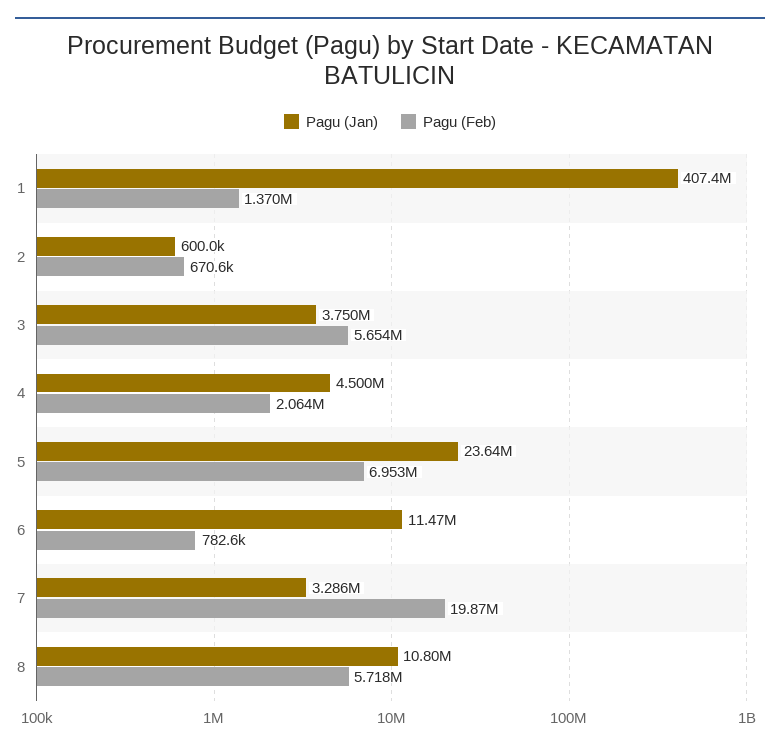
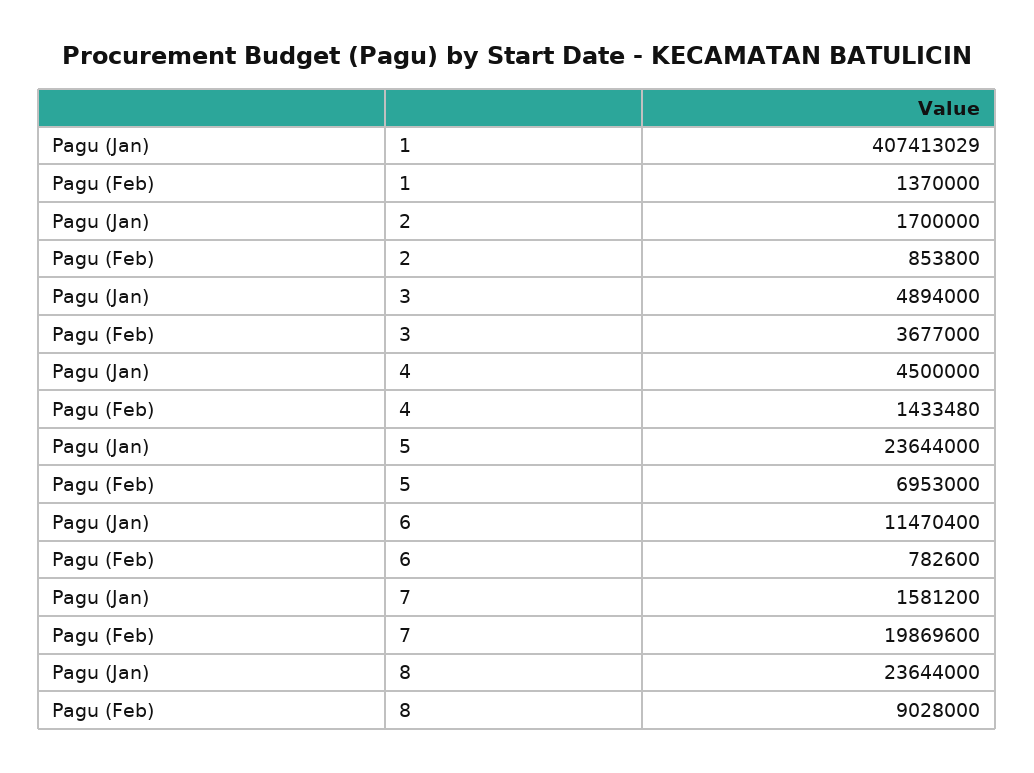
  {
    "Pagu (Jan)": {
      "1": 407413029,
-     "2": 600000,
+     "2": 1700000,
-     "3": 3750000,
+     "3": 4894000,
      "4": 4500000,
      "5": 23644000,
      "6": 11470400,
-     "7": 3286000,
+     "7": 1581200,
-     "8": 10800000
+     "8": 23644000
    },
    "Pagu (Feb)": {
      "1": 1370000,
-     "2": 670600,
+     "2": 853800,
-     "3": 5654000,
+     "3": 3677000,
-     "4": 2064000,
+     "4": 1433480,
      "5": 6953000,
      "6": 782600,
      "7": 19869600,
-     "8": 5718000
+     "8": 9028000
    }
  }

